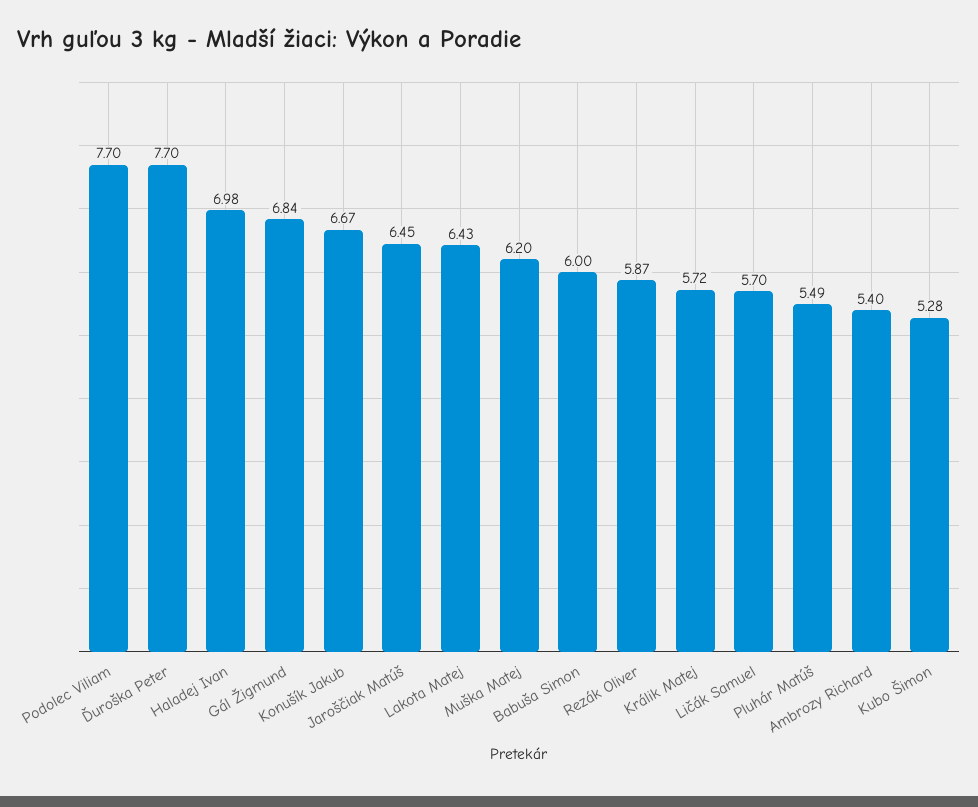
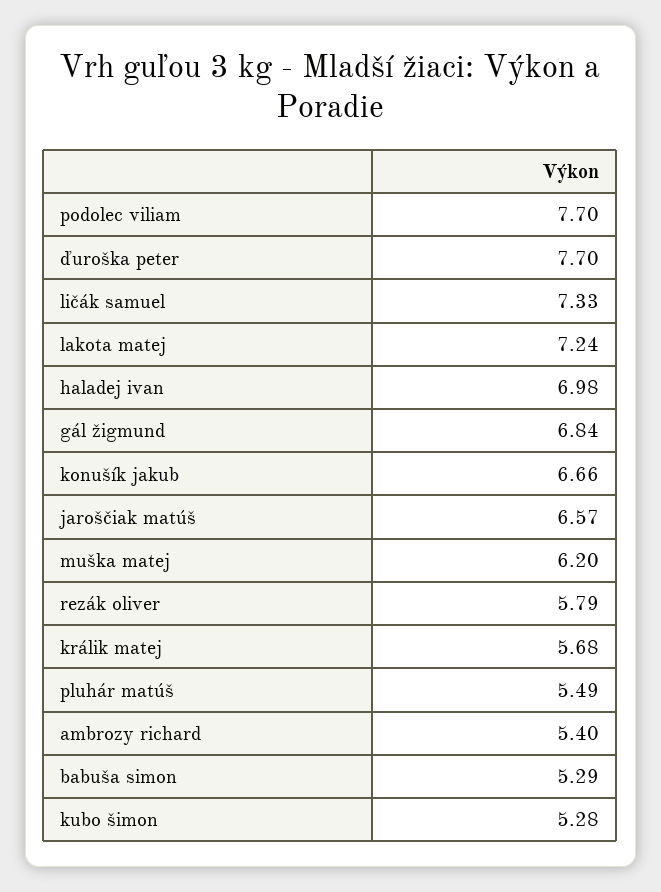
  {
    "Podolec Viliam": 7.7,
    "Ďuroška Peter": 7.7,
    "Haladej Ivan": 6.98,
    "Gál Žigmund": 6.84,
-   "Konušík Jakub": 6.67,
+   "Konušík Jakub": 6.66,
-   "Jaroščiak Matúš": 6.45,
+   "Jaroščiak Matúš": 6.57,
-   "Lakota Matej": 6.43,
+   "Lakota Matej": 7.24,
    "Muška Matej": 6.2,
-   "Babuša Simon": 6,
+   "Babuša Simon": 5.29,
-   "Rezák Oliver": 5.87,
+   "Rezák Oliver": 5.79,
-   "Králik Matej": 5.72,
+   "Králik Matej": 5.68,
-   "Ličák Samuel": 5.7,
+   "Ličák Samuel": 7.33,
    "Pluhár Matúš": 5.49,
    "Ambrozy Richard": 5.4,
    "Kubo Šimon": 5.28
  }

